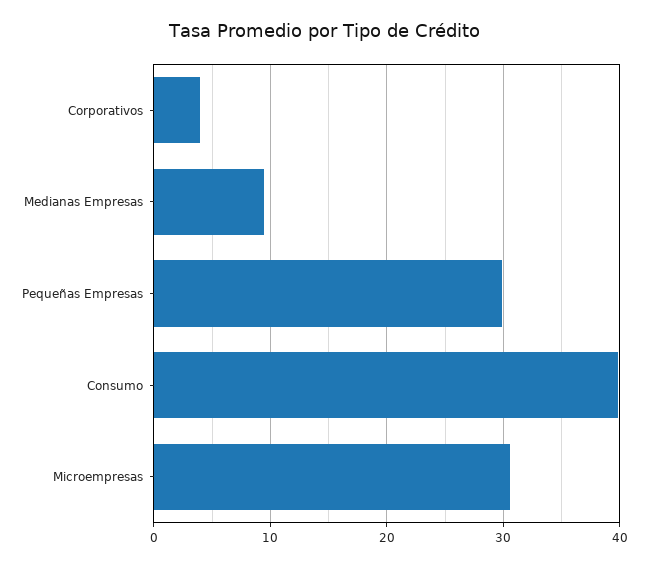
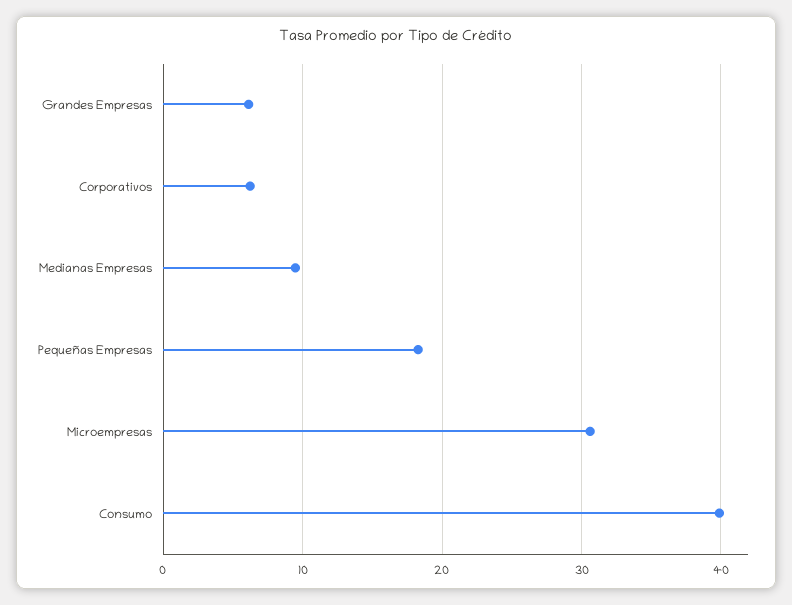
  {
-   "Corporativos": 4,
+   "Corporativos": 6,
    "Medianas Empresas": 9,
-   "Pequeñas Empresas": 30,
+   "Pequeñas Empresas": 18,
    "Consumo": 40,
-   "Microempresas": 31
+   "Microempresas": 31,
+   "Grandes Empresas": 6
  }

